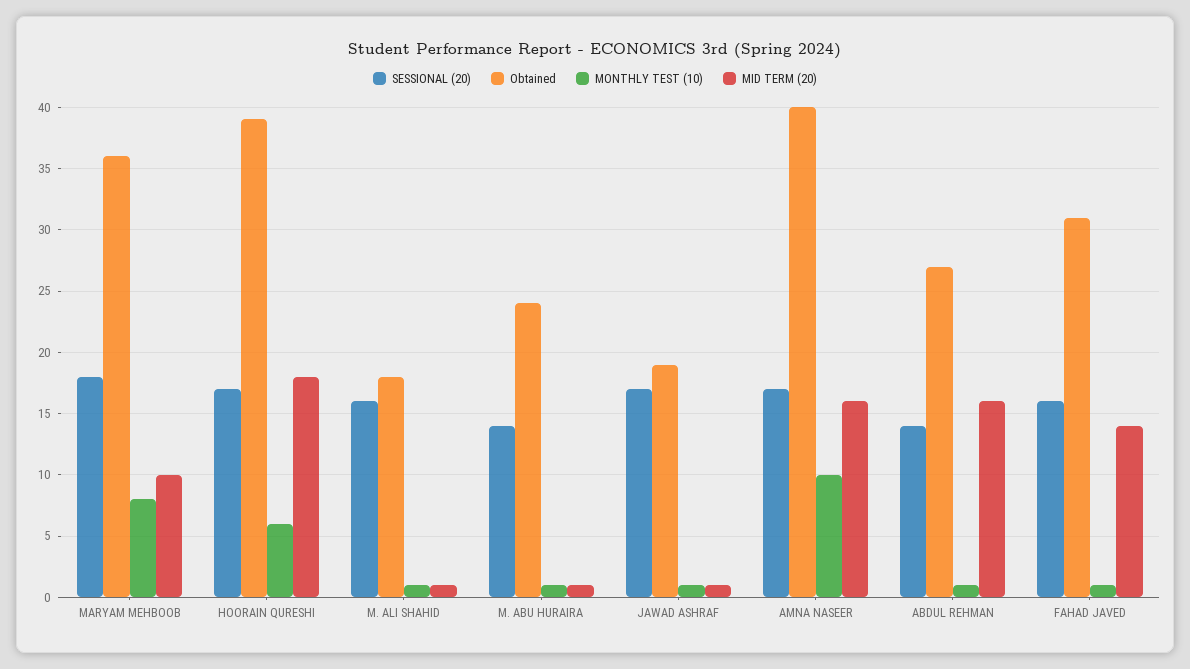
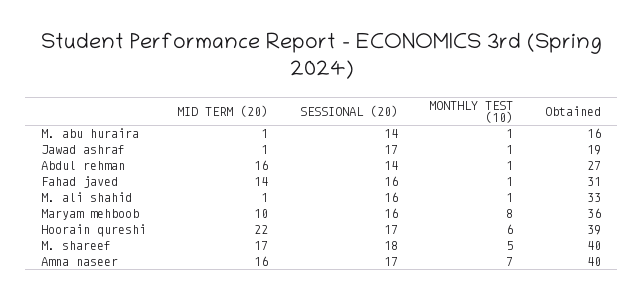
  {
    "SESSIONAL (20)": {
-     "MARYAM MEHBOOB": 18,
+     "MARYAM MEHBOOB": 16,
      "HOORAIN QURESHI": 17,
      "M. ALI SHAHID": 16,
      "M. ABU HURAIRA": 14,
      "JAWAD ASHRAF": 17,
      "AMNA NASEER": 17,
      "ABDUL REHMAN": 14,
-     "FAHAD JAVED": 16
+     "FAHAD JAVED": 16,
+     "M. shareef": 18
    },
    "Obtained": {
      "MARYAM MEHBOOB": 36,
      "HOORAIN QURESHI": 39,
-     "M. ALI SHAHID": 18,
+     "M. ALI SHAHID": 33,
-     "M. ABU HURAIRA": 24,
+     "M. ABU HURAIRA": 16,
      "JAWAD ASHRAF": 19,
      "AMNA NASEER": 40,
      "ABDUL REHMAN": 27,
-     "FAHAD JAVED": 31
+     "FAHAD JAVED": 31,
+     "M. shareef": 40
    },
    "MONTHLY TEST (10)": {
      "MARYAM MEHBOOB": 8,
      "HOORAIN QURESHI": 6,
      "M. ALI SHAHID": 1,
      "M. ABU HURAIRA": 1,
      "JAWAD ASHRAF": 1,
-     "AMNA NASEER": 10,
+     "AMNA NASEER": 7,
      "ABDUL REHMAN": 1,
-     "FAHAD JAVED": 1
+     "FAHAD JAVED": 1,
+     "M. shareef": 5
    },
    "MID TERM (20)": {
      "MARYAM MEHBOOB": 10,
-     "HOORAIN QURESHI": 18,
+     "HOORAIN QURESHI": 22,
      "M. ALI SHAHID": 1,
      "M. ABU HURAIRA": 1,
      "JAWAD ASHRAF": 1,
      "AMNA NASEER": 16,
      "ABDUL REHMAN": 16,
-     "FAHAD JAVED": 14
+     "FAHAD JAVED": 14,
+     "M. shareef": 17
    }
  }

